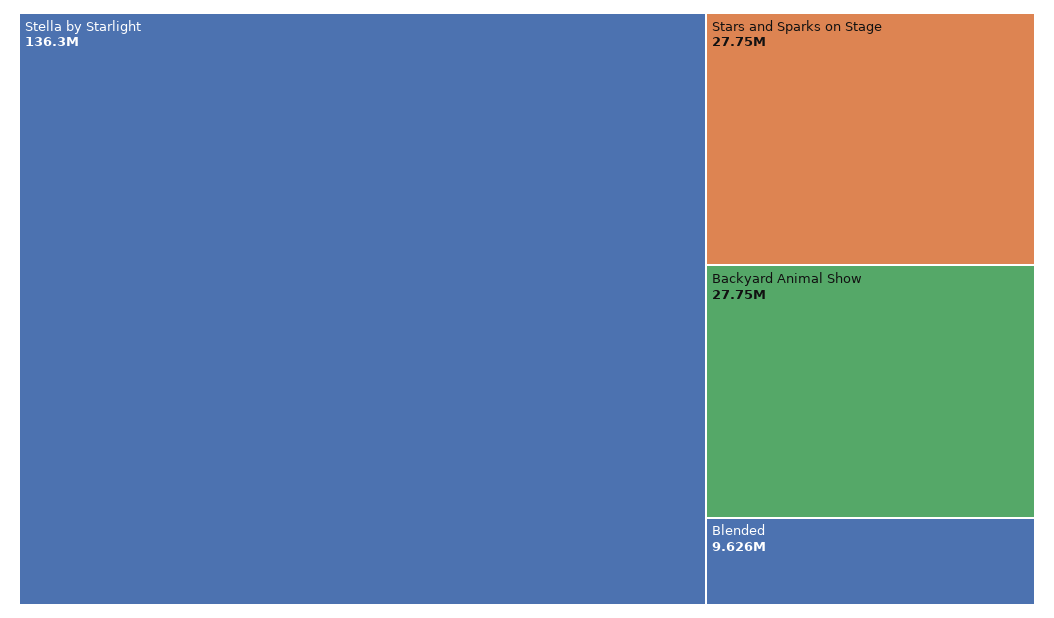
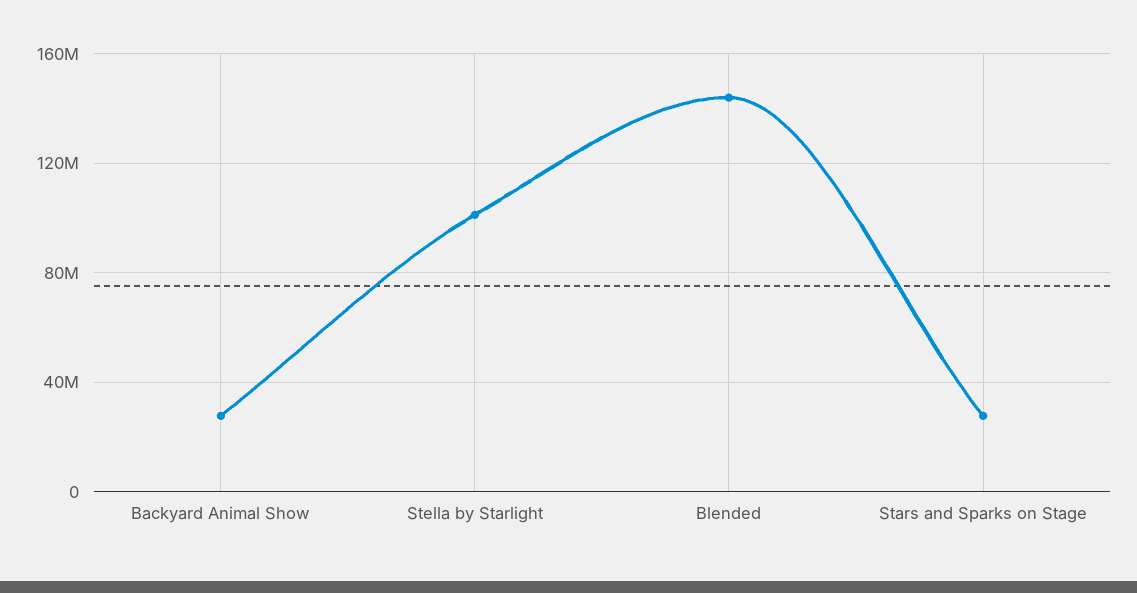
  {
-   "Stella by Starlight": 136300000,
+   "Stella by Starlight": 100000000,
    "Stars and Sparks on Stage": 27750000,
    "Backyard Animal Show": 27750000,
-   "Blended": 9626000
+   "Blended": 145000000
  }

